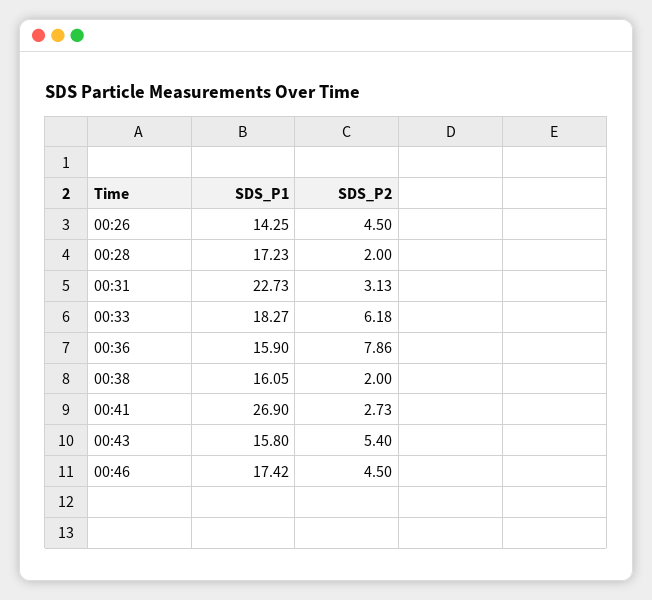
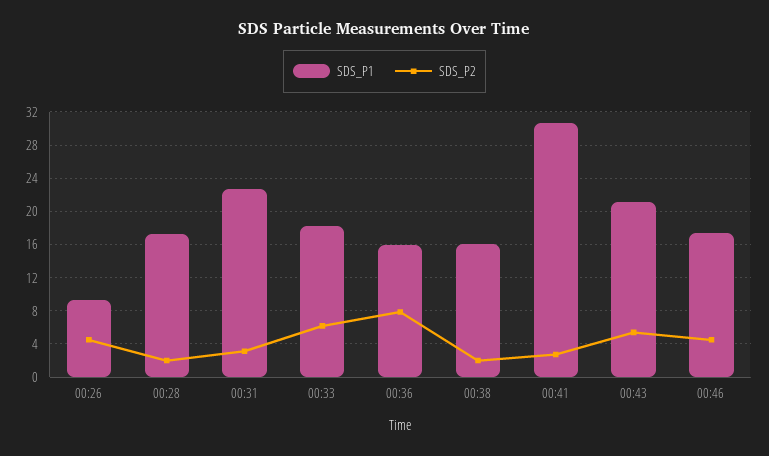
  {
    "SDS_P1": {
-     "00:26": 14.25,
+     "00:26": 9,
      "00:28": 17.23,
      "00:31": 22.73,
      "00:33": 18.27,
      "00:36": 15.9,
      "00:38": 16.05,
-     "00:41": 26.9,
+     "00:41": 31,
-     "00:43": 15.8,
+     "00:43": 21,
      "00:46": 17.42
    },
    "SDS_P2": {
      "00:26": 4.5,
      "00:28": 2,
      "00:31": 3.13,
      "00:33": 6.18,
      "00:36": 7.86,
      "00:38": 2,
      "00:41": 2.73,
      "00:43": 5.4,
      "00:46": 4.5
    }
  }

